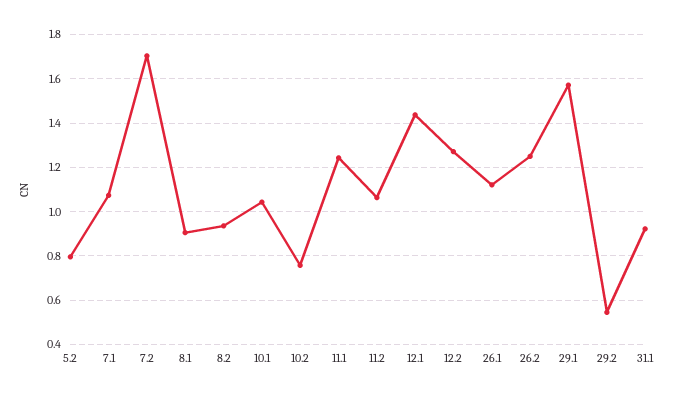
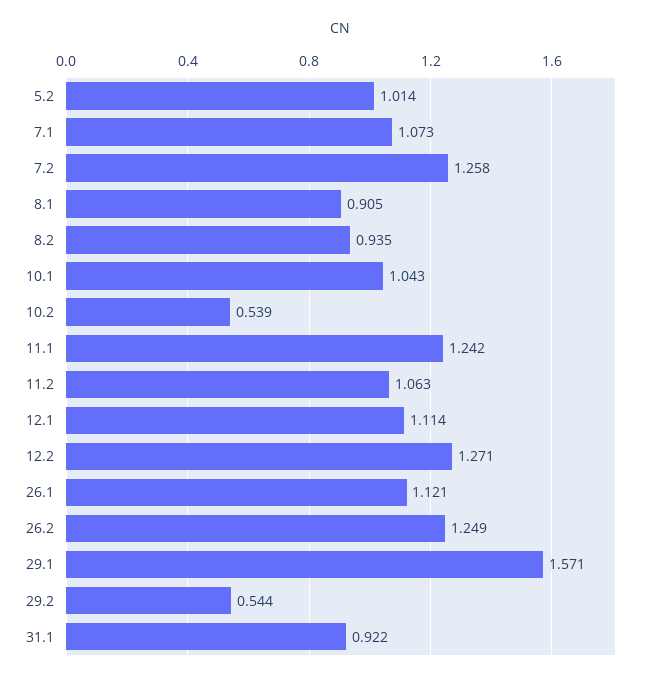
  {
-   "5.2": 0.8,
+   "5.2": 1.014,
    "7.1": 1.073,
-   "7.2": 1.7,
+   "7.2": 1.258,
    "8.1": 0.905,
    "8.2": 0.935,
    "10.1": 1.043,
-   "10.2": 0.75,
+   "10.2": 0.539,
    "11.1": 1.242,
    "11.2": 1.063,
-   "12.1": 1.45,
+   "12.1": 1.114,
    "12.2": 1.271,
    "26.1": 1.121,
    "26.2": 1.249,
    "29.1": 1.571,
    "29.2": 0.544,
    "31.1": 0.922
  }

